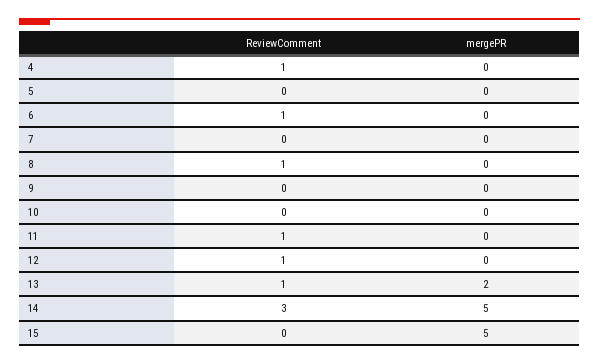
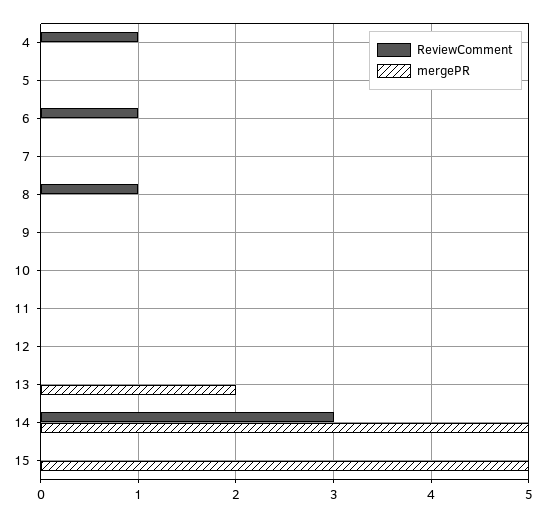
  {
    "ReviewComment": {
      "4": 1,
      "5": 0,
      "6": 1,
      "7": 0,
      "8": 1,
      "9": 0,
      "10": 0,
-     "11": 1,
+     "11": 0,
-     "12": 1,
+     "12": 0,
-     "13": 1,
+     "13": 0,
      "14": 3,
      "15": 0
    },
    "mergePR": {
      "4": 0,
      "5": 0,
      "6": 0,
      "7": 0,
      "8": 0,
      "9": 0,
      "10": 0,
      "11": 0,
      "12": 0,
      "13": 2,
      "14": 5,
      "15": 5
    }
  }

